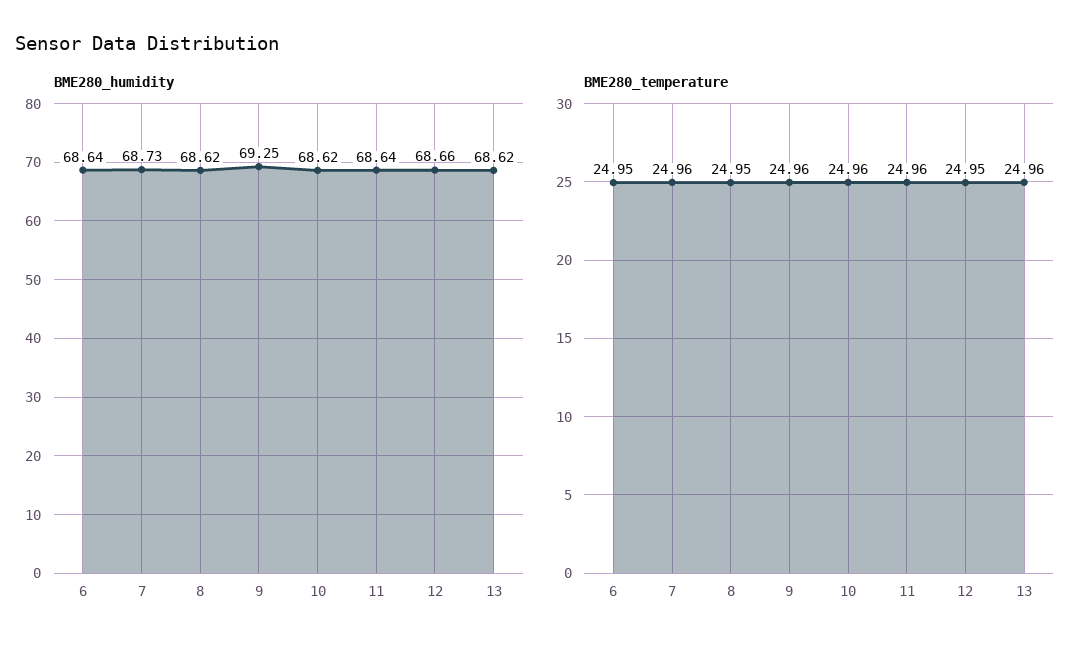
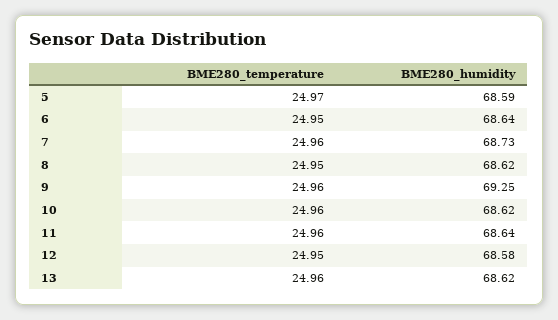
  {
    "BME280_humidity": {
      "6": 68.64,
      "7": 68.73,
      "8": 68.62,
      "9": 69.25,
      "10": 68.62,
      "11": 68.64,
-     "12": 68.66,
+     "12": 68.58,
-     "13": 68.62
+     "13": 68.62,
+     "5": 68.59
    },
    "BME280_temperature": {
      "6": 24.95,
      "7": 24.96,
      "8": 24.95,
      "9": 24.96,
      "10": 24.96,
      "11": 24.96,
      "12": 24.95,
-     "13": 24.96
+     "13": 24.96,
+     "5": 24.97
    }
  }

